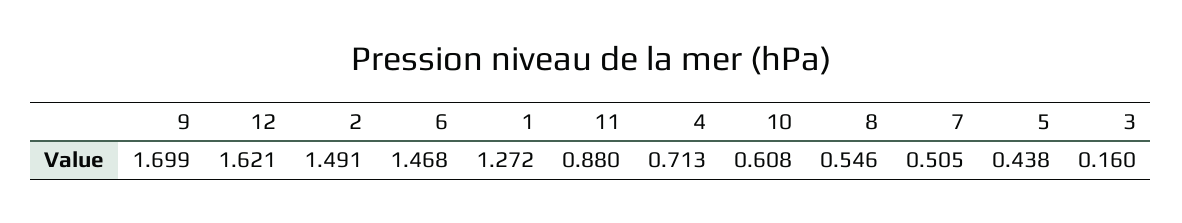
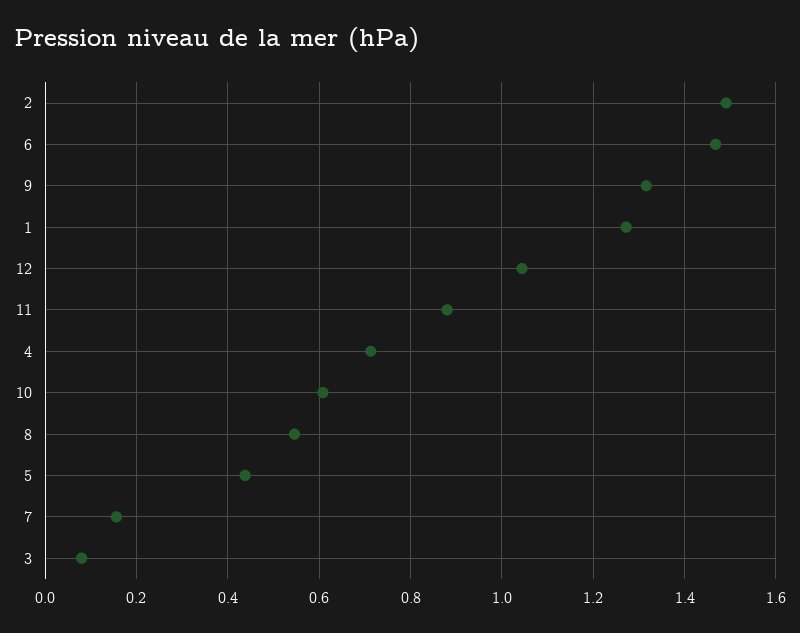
  {
-   "9": 1.699,
+   "9": 1.32,
-   "12": 1.621,
+   "12": 1.04,
    "2": 1.491,
    "6": 1.468,
    "1": 1.272,
    "11": 0.88,
    "4": 0.713,
    "10": 0.608,
    "8": 0.546,
-   "7": 0.505,
+   "7": 0.16,
    "5": 0.438,
-   "3": 0.16
+   "3": 0.08
  }

